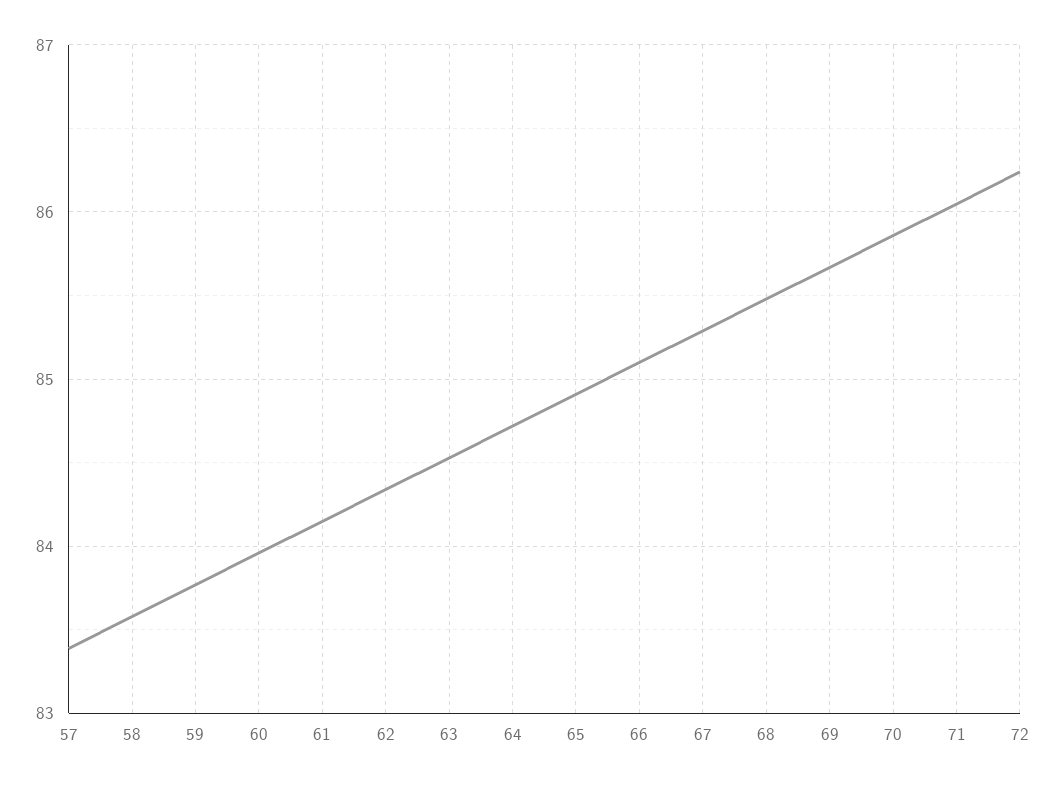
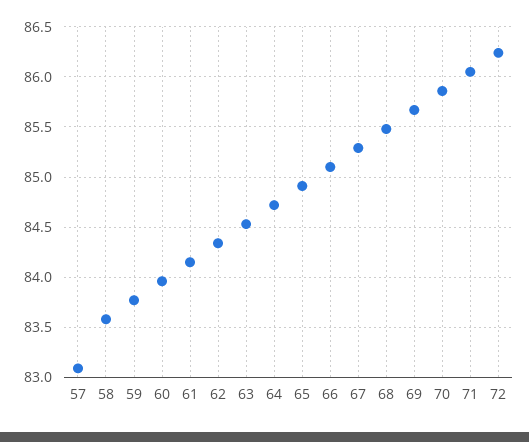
  {
-   "57": 83.4,
+   "57": 83.1,
    "58": 83.6,
    "59": 83.8,
    "60": 84,
    "61": 84.2,
    "62": 84.3,
    "63": 84.5,
    "64": 84.7,
    "65": 84.9,
    "66": 85.1,
    "67": 85.3,
    "68": 85.5,
    "69": 85.7,
    "70": 85.9,
    "71": 86.1,
    "72": 86.2
  }

